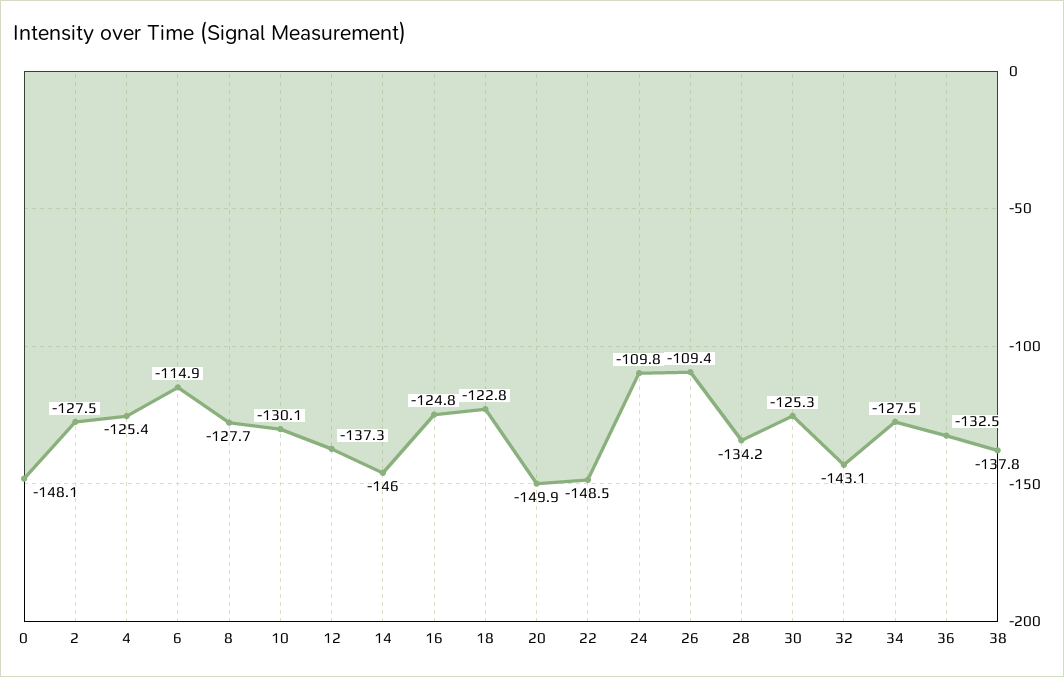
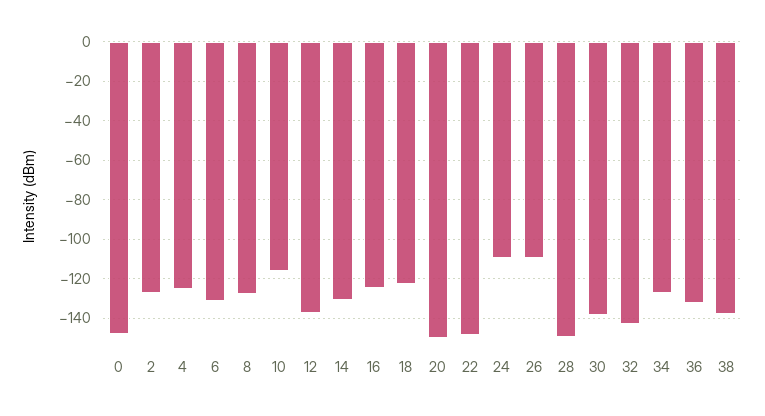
  {
    "0": -148.1,
    "2": -127.5,
    "4": -125.4,
-   "6": -114.9,
+   "6": -130,
    "8": -127.7,
-   "10": -130.1,
+   "10": -115,
    "12": -137.3,
-   "14": -146,
+   "14": -130,
    "16": -124.8,
    "18": -122.8,
    "20": -149.9,
    "22": -148.5,
    "24": -109.8,
    "26": -109.4,
-   "28": -134.2,
+   "28": -150,
-   "30": -125.3,
+   "30": -140,
    "32": -143.1,
    "34": -127.5,
    "36": -132.5,
    "38": -137.8
  }

